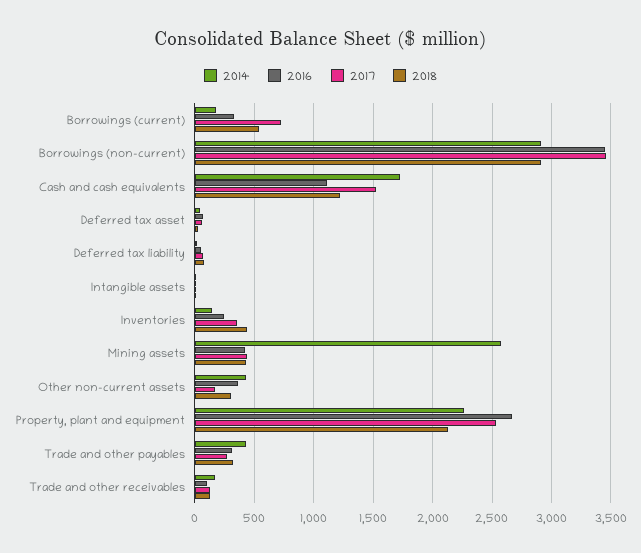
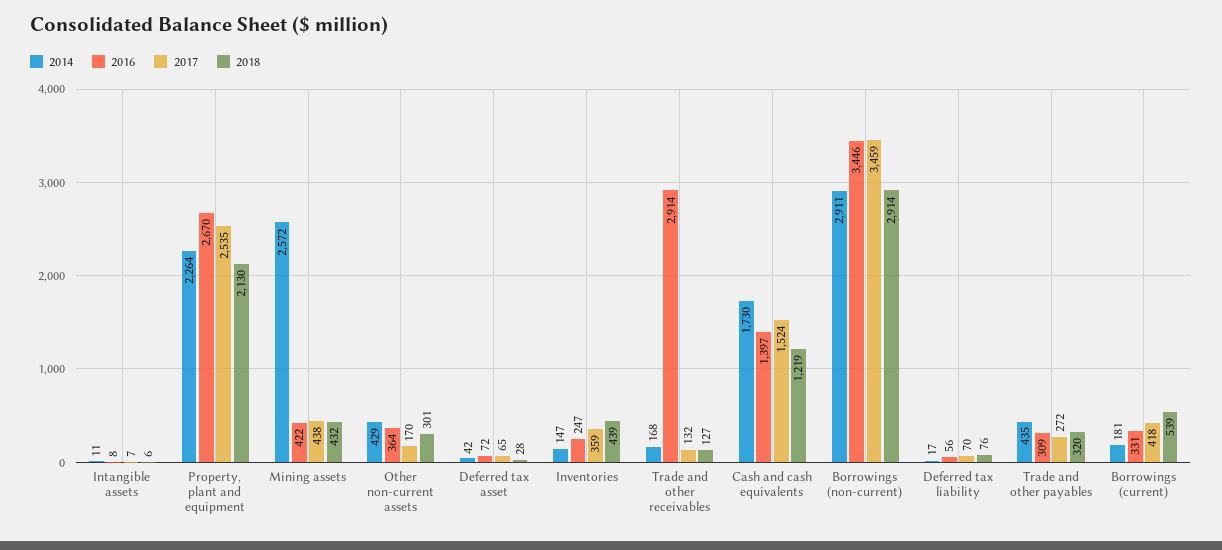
  {
    "2014": {
      "Borrowings (current)": 181,
      "Borrowings (non-current)": 2911,
      "Cash and cash equivalents": 1730,
      "Deferred tax asset": 42,
      "Deferred tax liability": 17,
      "Intangible assets": 11,
      "Inventories": 147,
      "Mining assets": 2572,
      "Other non-current assets": 429,
      "Property, plant and equipment": 2264,
      "Trade and other payables": 435,
      "Trade and other receivables": 168
    },
    "2016": {
      "Borrowings (current)": 331,
      "Borrowings (non-current)": 3446,
-     "Cash and cash equivalents": 1100,
+     "Cash and cash equivalents": 1397,
      "Deferred tax asset": 72,
      "Deferred tax liability": 56,
      "Intangible assets": 8,
      "Inventories": 247,
      "Mining assets": 422,
      "Other non-current assets": 364,
      "Property, plant and equipment": 2670,
      "Trade and other payables": 309,
-     "Trade and other receivables": 100
+     "Trade and other receivables": 2914
    },
    "2017": {
-     "Borrowings (current)": 700,
+     "Borrowings (current)": 418,
      "Borrowings (non-current)": 3459,
      "Cash and cash equivalents": 1524,
      "Deferred tax asset": 65,
      "Deferred tax liability": 70,
      "Intangible assets": 7,
      "Inventories": 359,
      "Mining assets": 438,
      "Other non-current assets": 170,
      "Property, plant and equipment": 2535,
      "Trade and other payables": 272,
      "Trade and other receivables": 132
    },
    "2018": {
      "Borrowings (current)": 539,
      "Borrowings (non-current)": 2914,
      "Cash and cash equivalents": 1219,
      "Deferred tax asset": 28,
      "Deferred tax liability": 76,
      "Intangible assets": 6,
      "Inventories": 439,
      "Mining assets": 432,
      "Other non-current assets": 301,
      "Property, plant and equipment": 2130,
      "Trade and other payables": 320,
      "Trade and other receivables": 127
    }
  }

